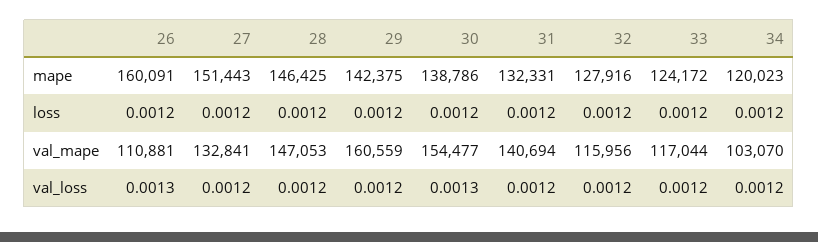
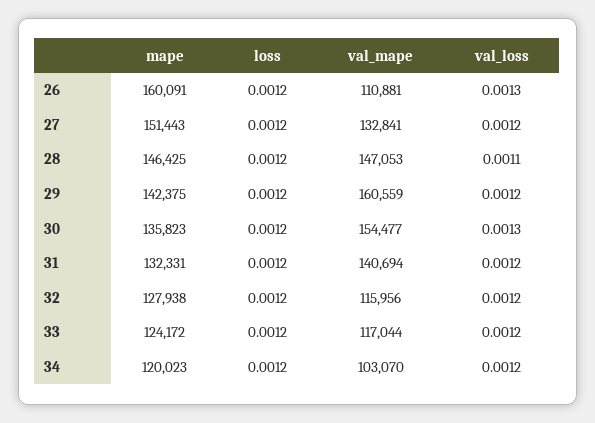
  {
    "26": {
      "mape": 160091,
      "loss": 0.0012,
      "val_mape": 110881,
      "val_loss": 0.0013
    },
    "27": {
      "mape": 151443,
      "loss": 0.0012,
      "val_mape": 132841,
      "val_loss": 0.0012
    },
    "28": {
      "mape": 146425,
      "loss": 0.0012,
      "val_mape": 147053,
-     "val_loss": 0.0012
+     "val_loss": 0.0011
    },
    "29": {
      "mape": 142375,
      "loss": 0.0012,
      "val_mape": 160559,
      "val_loss": 0.0012
    },
    "30": {
-     "mape": 138786,
+     "mape": 135823,
      "loss": 0.0012,
      "val_mape": 154477,
      "val_loss": 0.0013
    },
    "31": {
      "mape": 132331,
      "loss": 0.0012,
      "val_mape": 140694,
      "val_loss": 0.0012
    },
    "32": {
-     "mape": 127916,
+     "mape": 127938,
      "loss": 0.0012,
      "val_mape": 115956,
      "val_loss": 0.0012
    },
    "33": {
      "mape": 124172,
      "loss": 0.0012,
      "val_mape": 117044,
      "val_loss": 0.0012
    },
    "34": {
      "mape": 120023,
      "loss": 0.0012,
      "val_mape": 103070,
      "val_loss": 0.0012
    }
  }

